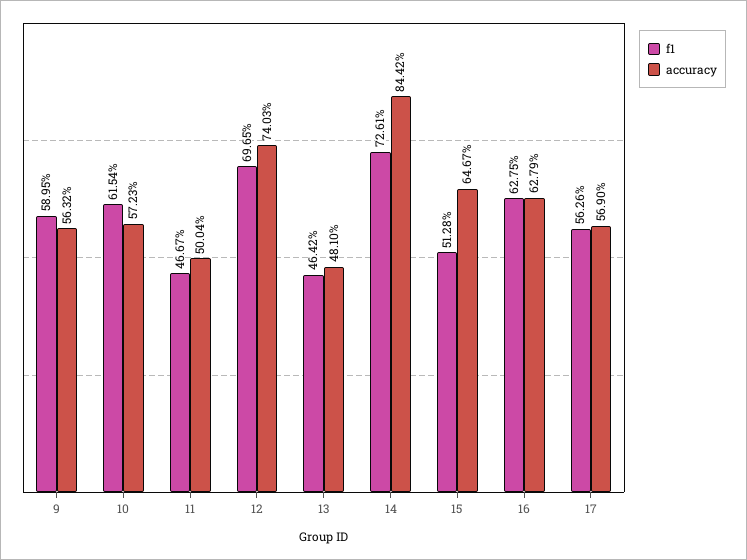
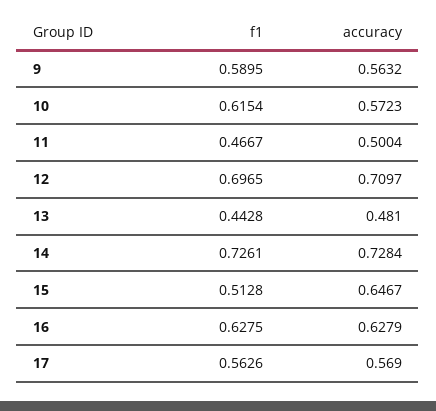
  {
    "f1": {
      "9": 0.5895,
      "10": 0.6154,
      "11": 0.4667,
      "12": 0.6965,
-     "13": 0.4642,
+     "13": 0.4428,
      "14": 0.7261,
      "15": 0.5128,
      "16": 0.6275,
      "17": 0.5626
    },
    "accuracy": {
      "9": 0.5632,
      "10": 0.5723,
      "11": 0.5004,
-     "12": 0.7403,
+     "12": 0.7097,
      "13": 0.481,
-     "14": 0.8442,
+     "14": 0.7284,
      "15": 0.6467,
      "16": 0.6279,
      "17": 0.569
    }
  }

